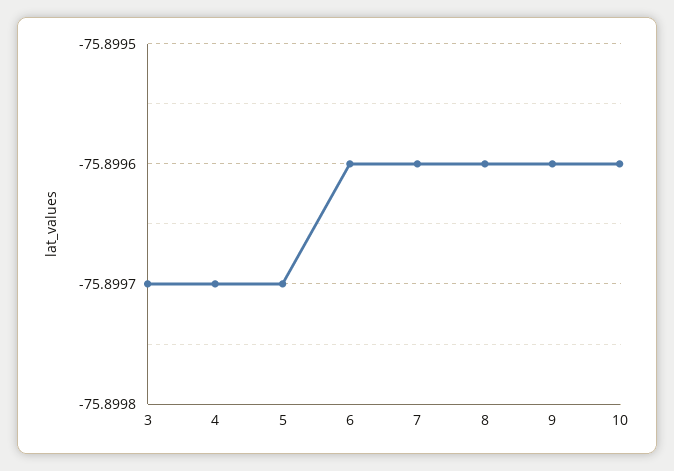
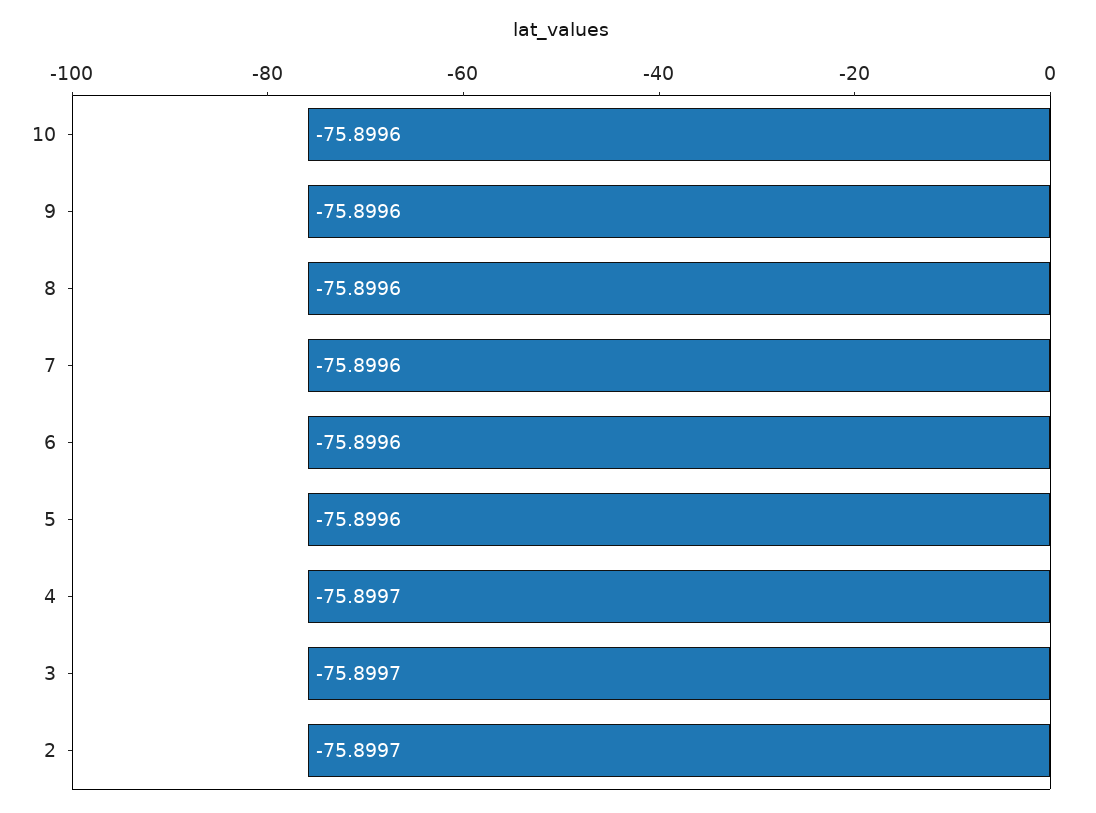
  {
    "3": -75.8997,
    "4": -75.8997,
-   "5": -75.8997,
+   "5": -75.8996,
    "6": -75.8996,
    "7": -75.8996,
    "8": -75.8996,
    "9": -75.8996,
-   "10": -75.8996
+   "10": -75.8996,
+   "2": -75.8997
  }

